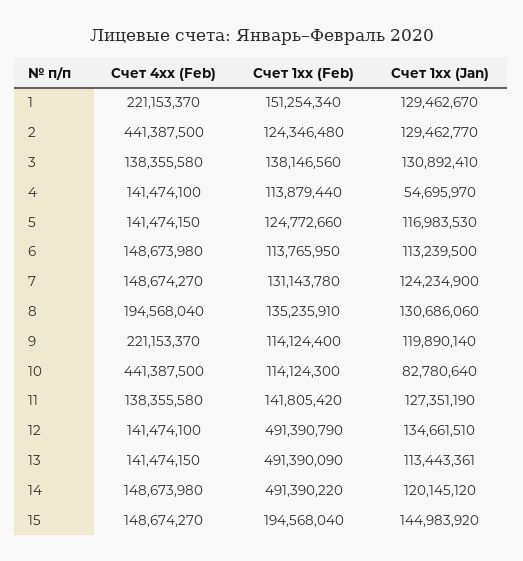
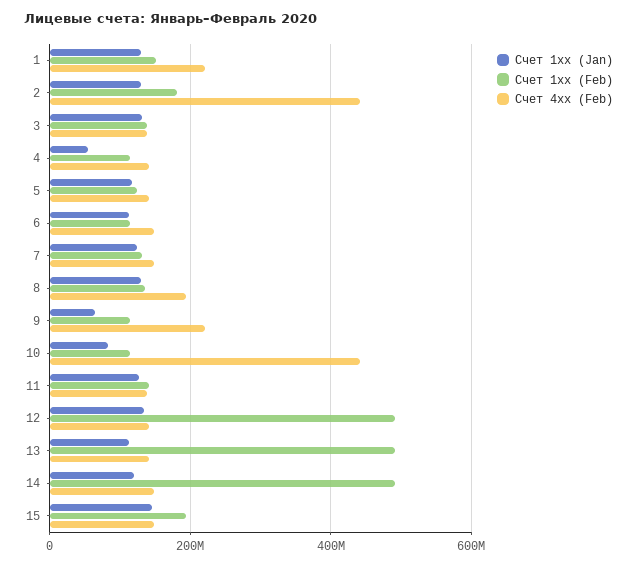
  {
    "Счет 4xx (Feb)": {
      "1": 221153370,
      "2": 441387500,
      "3": 138355580,
      "4": 141474100,
      "5": 141474150,
      "6": 148673980,
      "7": 148674270,
      "8": 194568040,
      "9": 221153370,
      "10": 441387500,
      "11": 138355580,
      "12": 141474100,
      "13": 141474150,
      "14": 148673980,
      "15": 148674270
    },
    "Счет 1xx (Feb)": {
      "1": 151254340,
-     "2": 124346480,
+     "2": 180000000,
      "3": 138146560,
      "4": 113879440,
      "5": 124772660,
      "6": 113765950,
      "7": 131143780,
      "8": 135235910,
      "9": 114124400,
      "10": 114124300,
      "11": 141805420,
      "12": 491390790,
      "13": 491390090,
      "14": 491390220,
      "15": 194568040
    },
    "Счет 1xx (Jan)": {
      "1": 129462670,
      "2": 129462770,
      "3": 130892410,
      "4": 54695970,
      "5": 116983530,
      "6": 113239500,
      "7": 124234900,
      "8": 130686060,
-     "9": 119890140,
+     "9": 60000000,
      "10": 82780640,
      "11": 127351190,
      "12": 134661510,
      "13": 113443361,
      "14": 120145120,
      "15": 144983920
    }
  }

